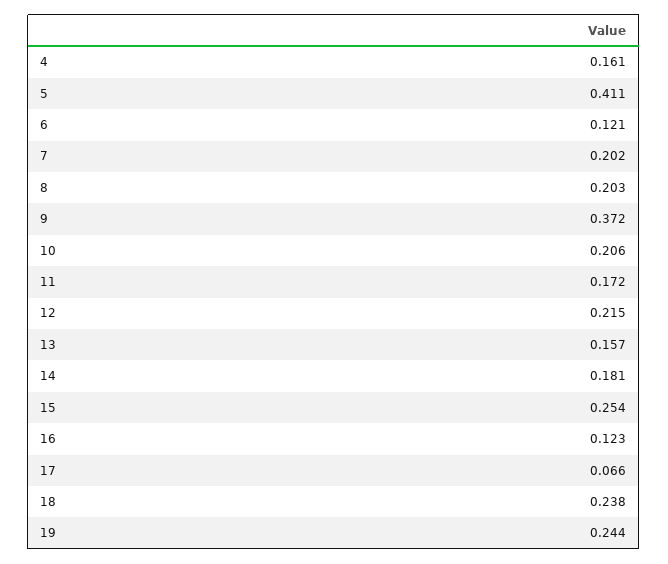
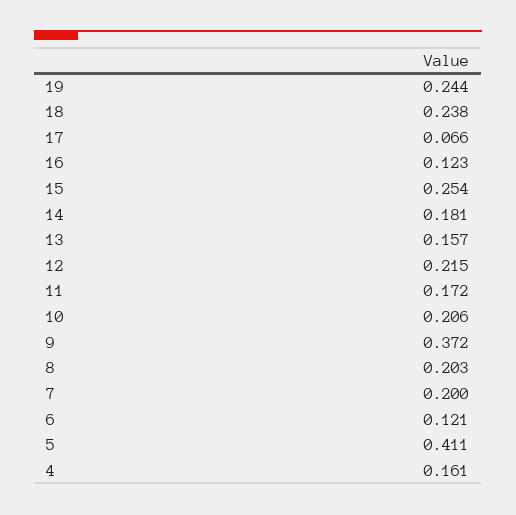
  {
    "4": 0.161,
    "5": 0.411,
    "6": 0.121,
-   "7": 0.202,
+   "7": 0.2,
    "8": 0.203,
    "9": 0.372,
    "10": 0.206,
    "11": 0.172,
    "12": 0.215,
    "13": 0.157,
    "14": 0.181,
    "15": 0.254,
    "16": 0.123,
    "17": 0.066,
    "18": 0.238,
    "19": 0.244
  }

